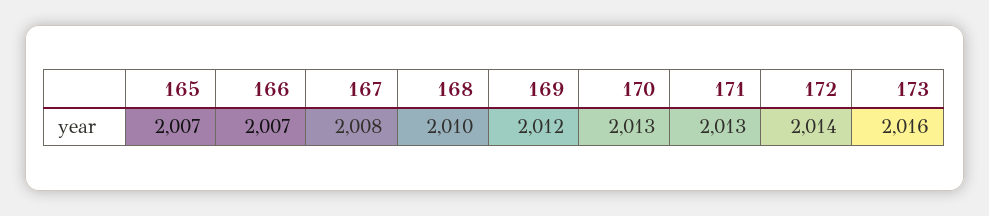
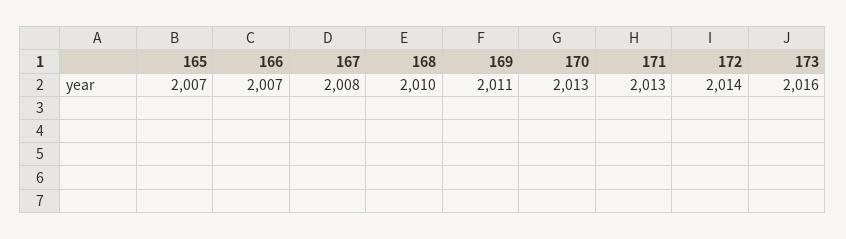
  {
    "165": 2007,
    "166": 2007,
    "167": 2008,
    "168": 2010,
-   "169": 2012,
+   "169": 2011,
    "170": 2013,
    "171": 2013,
    "172": 2014,
    "173": 2016
  }

